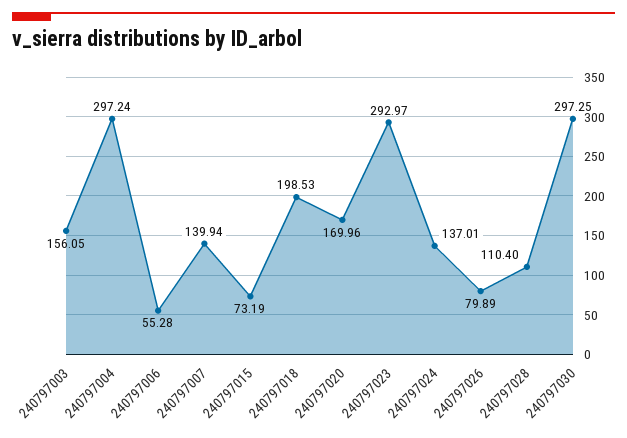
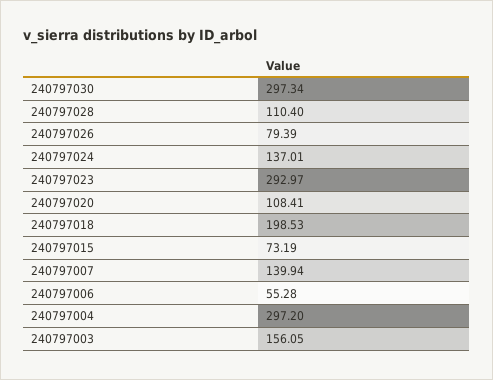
  {
    "240797003": 156.05,
-   "240797004": 297.24,
+   "240797004": 297.2,
    "240797006": 55.28,
    "240797007": 139.94,
    "240797015": 73.19,
    "240797018": 198.53,
-   "240797020": 169.96,
+   "240797020": 108.41,
    "240797023": 292.97,
    "240797024": 137.01,
-   "240797026": 79.89,
+   "240797026": 79.39,
    "240797028": 110.4,
-   "240797030": 297.25
+   "240797030": 297.34
  }

